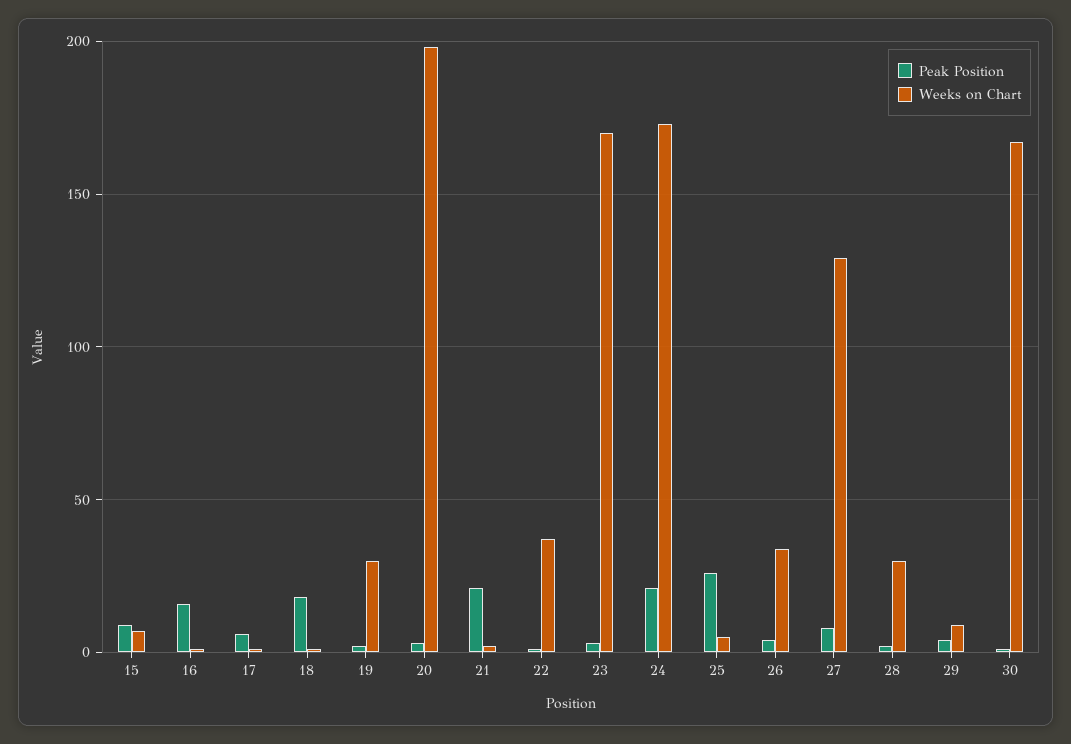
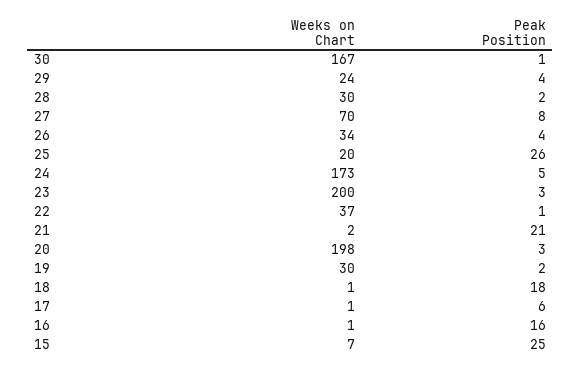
  {
    "Peak Position": {
-     "15": 10,
+     "15": 25,
      "16": 16,
      "17": 6,
      "18": 18,
      "19": 2,
      "20": 3,
      "21": 21,
      "22": 1,
      "23": 3,
-     "24": 20,
+     "24": 5,
      "25": 26,
      "26": 4,
      "27": 8,
      "28": 2,
      "29": 4,
      "30": 1
    },
    "Weeks on Chart": {
      "15": 7,
      "16": 1,
      "17": 1,
      "18": 1,
      "19": 30,
      "20": 198,
      "21": 2,
      "22": 37,
-     "23": 170,
+     "23": 200,
      "24": 173,
-     "25": 5,
+     "25": 20,
      "26": 34,
-     "27": 130,
+     "27": 70,
      "28": 30,
-     "29": 10,
+     "29": 24,
      "30": 167
    }
  }

